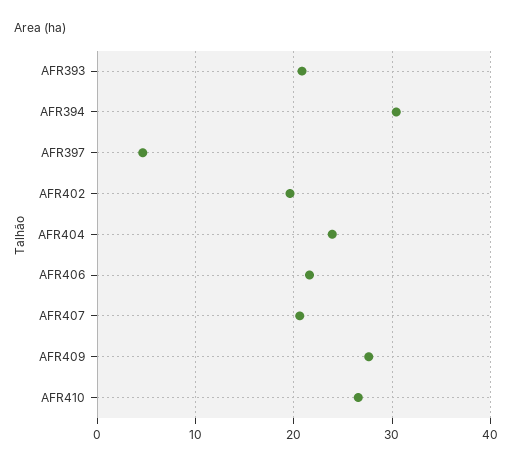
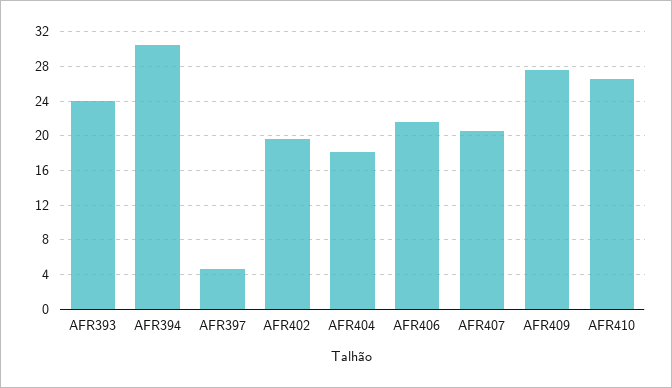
  {
-   "AFR393": 21,
+   "AFR393": 24,
    "AFR394": 30,
    "AFR397": 5,
    "AFR402": 20,
-   "AFR404": 24,
+   "AFR404": 18,
    "AFR406": 22,
    "AFR407": 21,
    "AFR409": 28,
    "AFR410": 27
  }

